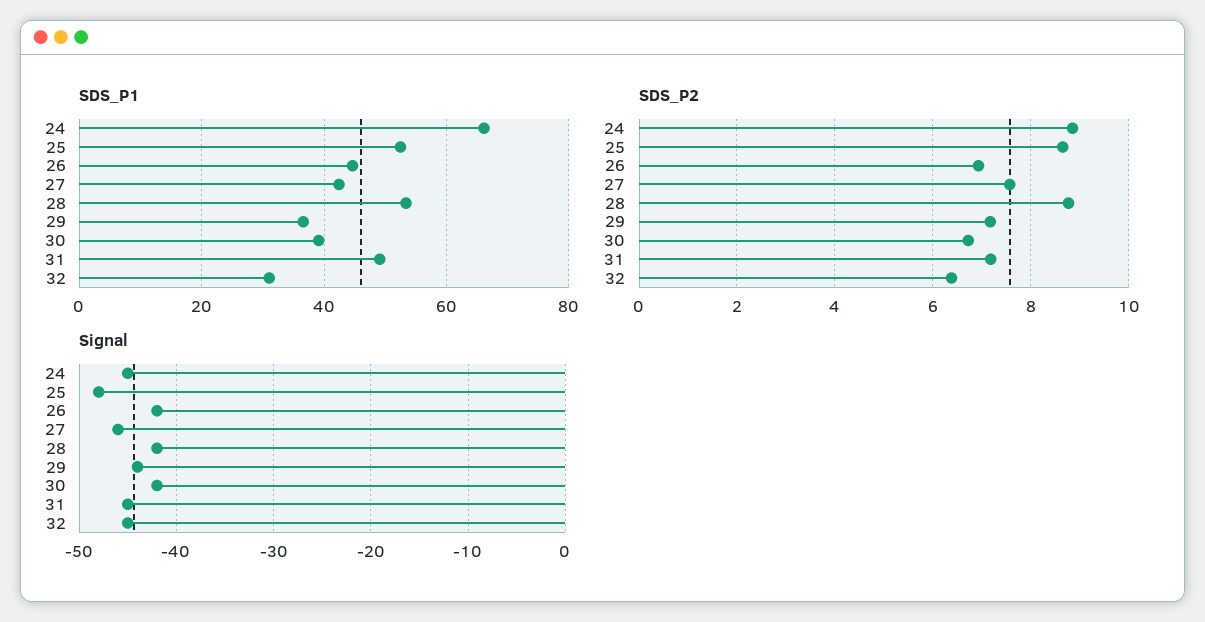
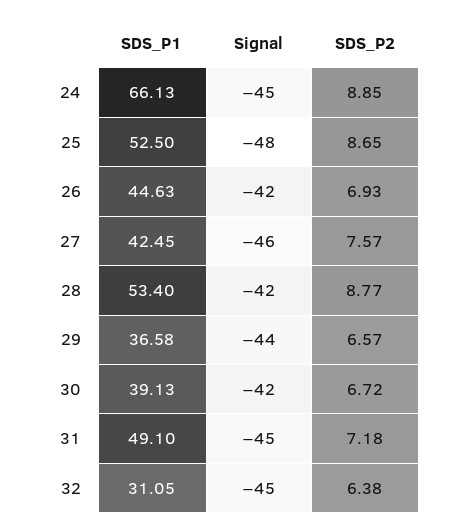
  {
    "SDS_P1": {
      "24": 66.13,
      "25": 52.5,
      "26": 44.63,
      "27": 42.45,
      "28": 53.4,
      "29": 36.58,
      "30": 39.13,
      "31": 49.1,
      "32": 31.05
    },
    "SDS_P2": {
      "24": 8.85,
      "25": 8.65,
      "26": 6.93,
      "27": 7.57,
      "28": 8.77,
-     "29": 7.2,
+     "29": 6.57,
      "30": 6.72,
      "31": 7.18,
      "32": 6.38
    },
    "Signal": {
      "24": -45,
      "25": -48,
      "26": -42,
      "27": -46,
      "28": -42,
      "29": -44,
      "30": -42,
      "31": -45,
      "32": -45
    }
  }

